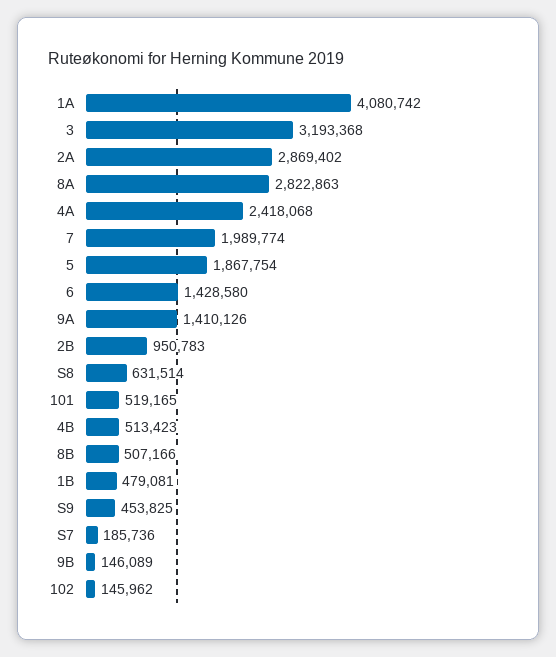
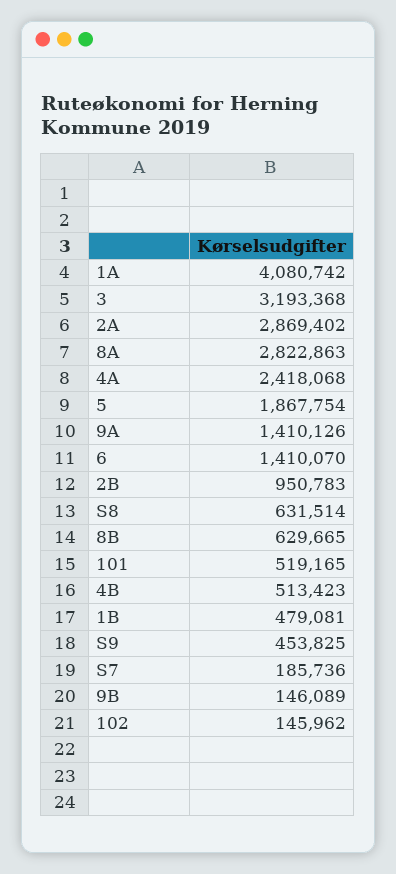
  {
    "1A": 4080742,
    "3": 3193368,
    "2A": 2869402,
    "8A": 2822863,
    "4A": 2418068,
-   "7": 1989774,
    "5": 1867754,
-   "6": 1428580,
+   "6": 1410070,
    "9A": 1410126,
    "2B": 950783,
    "S8": 631514,
    "101": 519165,
    "4B": 513423,
-   "8B": 507166,
+   "8B": 629665,
    "1B": 479081,
    "S9": 453825,
    "S7": 185736,
    "9B": 146089,
    "102": 145962
  }

